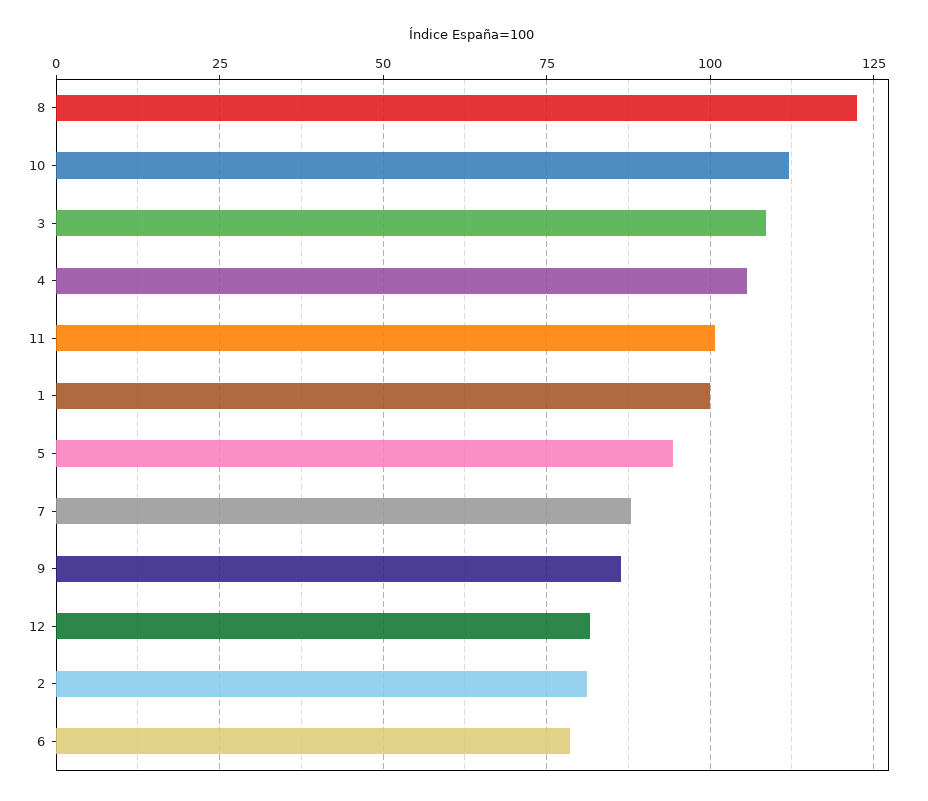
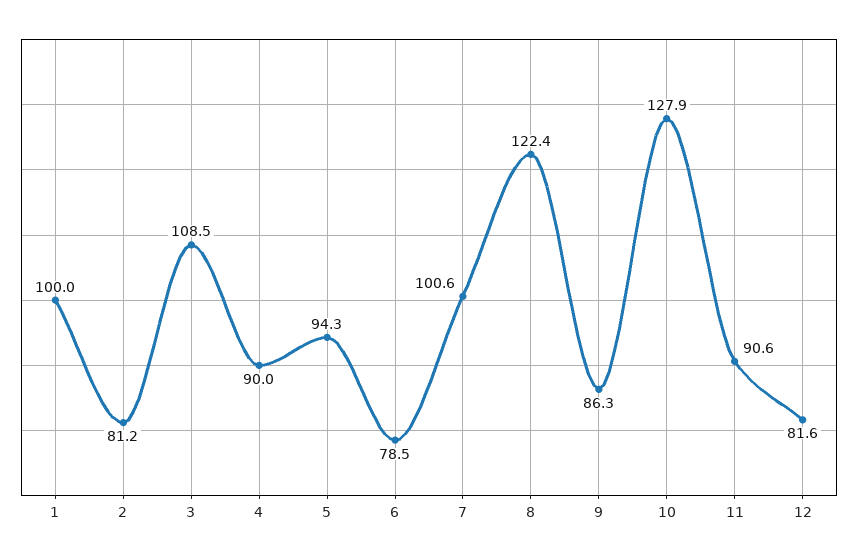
  {
    "8": 122.4,
-   "10": 112.5,
+   "10": 127.9,
    "3": 108.5,
-   "4": 105,
+   "4": 90,
-   "11": 100,
+   "11": 90.6,
    "1": 100,
    "5": 94.3,
-   "7": 87.5,
+   "7": 100.6,
    "9": 86.3,
    "12": 81.6,
    "2": 81.2,
    "6": 78.5
  }

